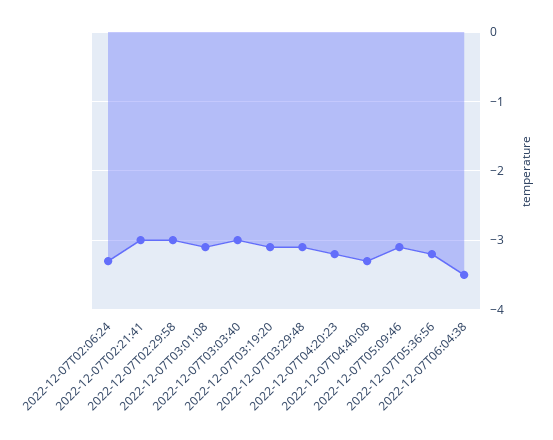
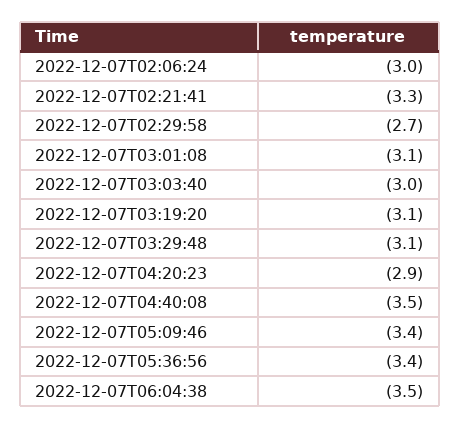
  {
-   "2022-12-07T02:06:24": -3.3,
+   "2022-12-07T02:06:24": -3,
-   "2022-12-07T02:21:41": -3,
+   "2022-12-07T02:21:41": -3.3,
-   "2022-12-07T02:29:58": -3,
+   "2022-12-07T02:29:58": -2.7,
    "2022-12-07T03:01:08": -3.1,
    "2022-12-07T03:03:40": -3,
    "2022-12-07T03:19:20": -3.1,
    "2022-12-07T03:29:48": -3.1,
-   "2022-12-07T04:20:23": -3.2,
+   "2022-12-07T04:20:23": -2.9,
-   "2022-12-07T04:40:08": -3.3,
+   "2022-12-07T04:40:08": -3.5,
-   "2022-12-07T05:09:46": -3.1,
+   "2022-12-07T05:09:46": -3.4,
-   "2022-12-07T05:36:56": -3.2,
+   "2022-12-07T05:36:56": -3.4,
    "2022-12-07T06:04:38": -3.5
  }

